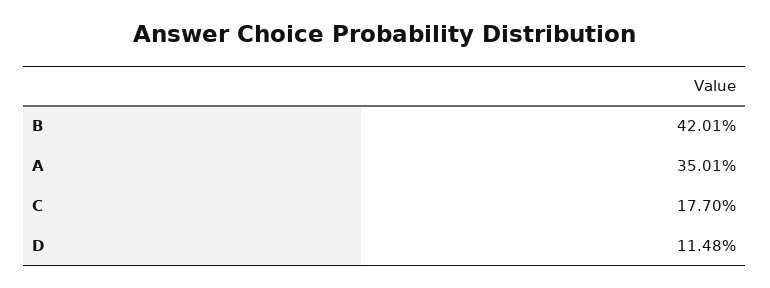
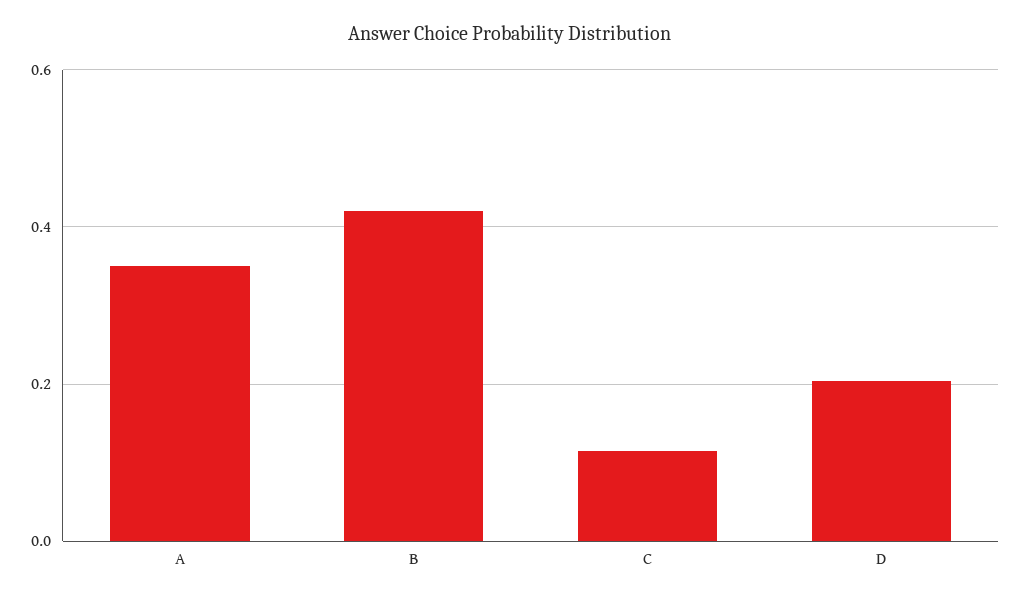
  {
    "B": 0.4201,
    "A": 0.3501,
-   "C": 0.177,
+   "C": 0.12,
-   "D": 0.1148
+   "D": 0.2
  }

